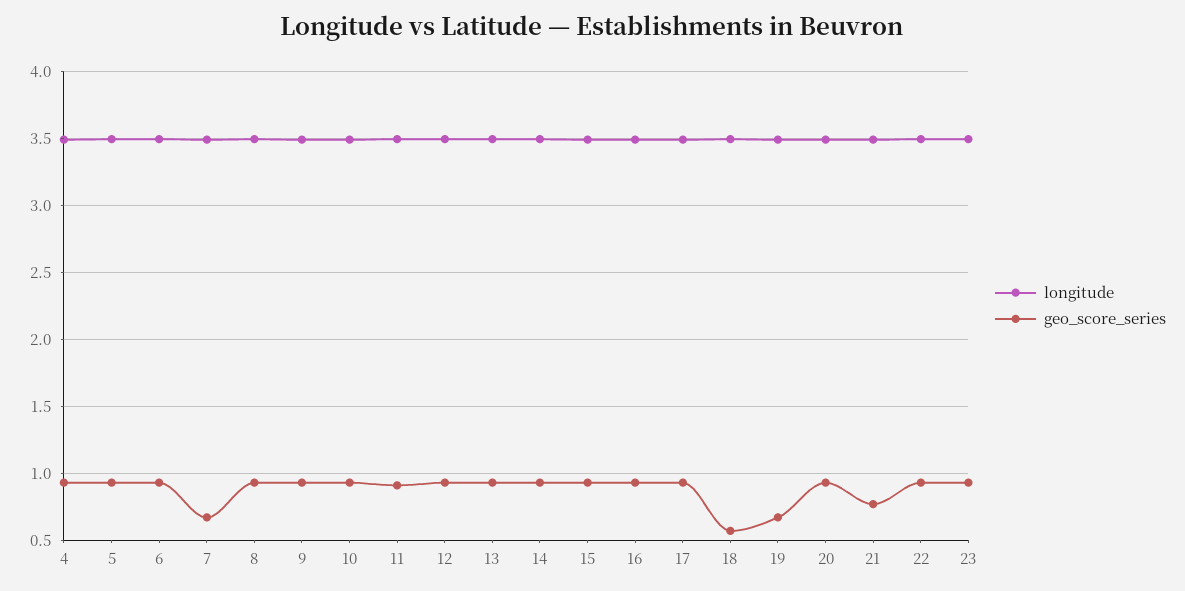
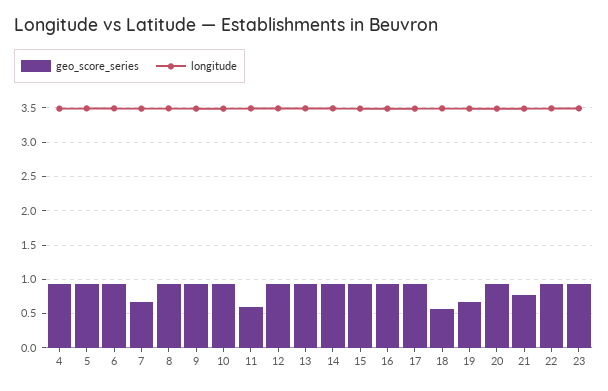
  {
    "longitude": {
      "4": 3.5,
      "5": 3.5,
      "6": 3.5,
      "7": 3.5,
      "8": 3.5,
      "9": 3.5,
      "10": 3.5,
      "11": 3.5,
      "12": 3.5,
      "13": 3.5,
      "14": 3.5,
      "15": 3.5,
      "16": 3.5,
      "17": 3.5,
      "18": 3.5,
      "19": 3.5,
      "20": 3.5,
      "21": 3.5,
      "22": 3.5,
      "23": 3.5
    },
    "geo_score_series": {
      "4": 0.95,
      "5": 0.95,
      "6": 0.95,
      "7": 0.65,
      "8": 0.95,
      "9": 0.95,
      "10": 0.95,
-     "11": 0.9,
+     "11": 0.6,
      "12": 0.95,
      "13": 0.95,
      "14": 0.95,
      "15": 0.95,
      "16": 0.95,
      "17": 0.95,
      "18": 0.55,
      "19": 0.65,
      "20": 0.95,
      "21": 0.75,
      "22": 0.95,
      "23": 0.95
    }
  }

